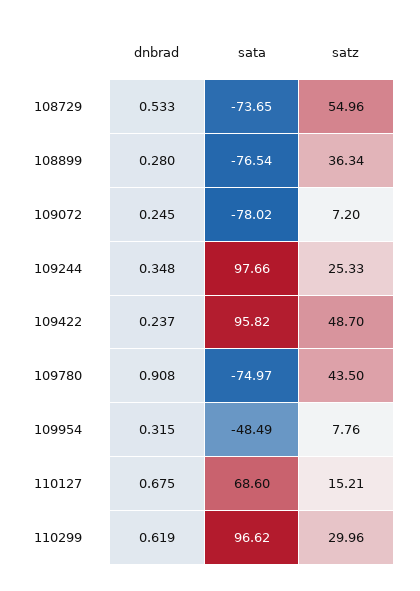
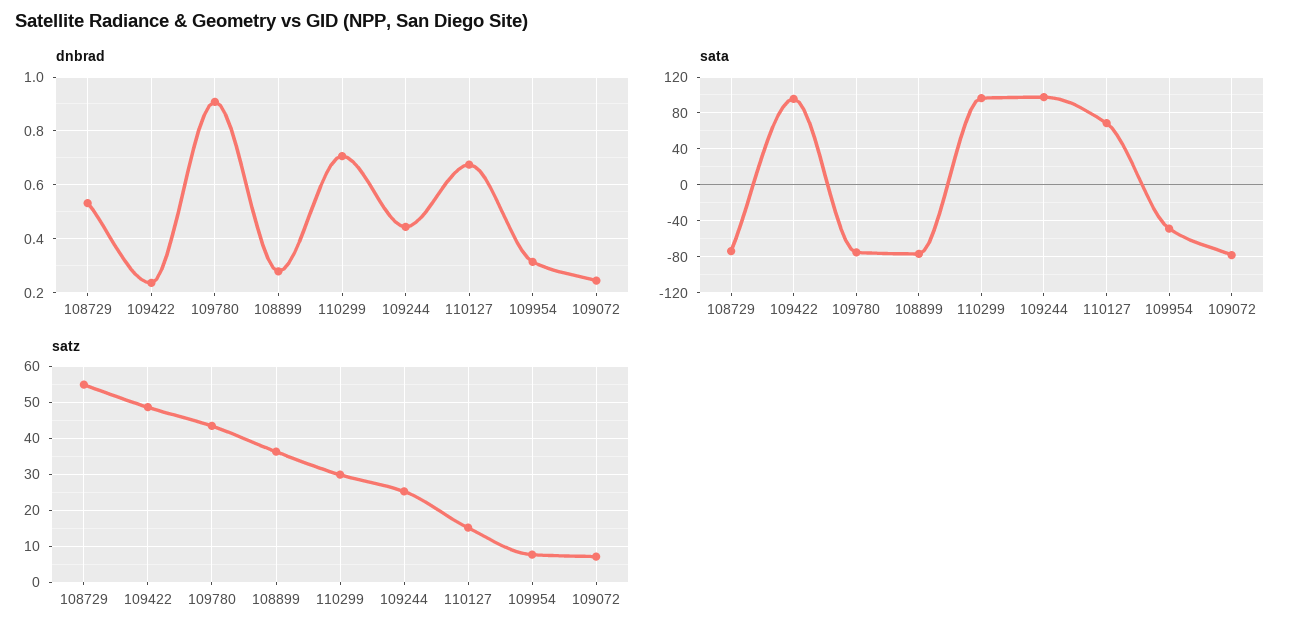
  {
    "dnbrad": {
      "108729": 0.533,
      "108899": 0.28,
      "109072": 0.245,
-     "109244": 0.348,
+     "109244": 0.45,
      "109422": 0.237,
      "109780": 0.908,
      "109954": 0.315,
      "110127": 0.675,
-     "110299": 0.619
+     "110299": 0.7
    },
    "sata": {
      "108729": -73.65,
      "108899": -76.54,
      "109072": -78.02,
      "109244": 97.66,
      "109422": 95.82,
      "109780": -74.97,
      "109954": -48.49,
      "110127": 68.6,
      "110299": 96.62
    },
    "satz": {
      "108729": 54.96,
      "108899": 36.34,
      "109072": 7.2,
      "109244": 25.33,
      "109422": 48.7,
      "109780": 43.5,
      "109954": 7.76,
      "110127": 15.21,
      "110299": 29.96
    }
  }

